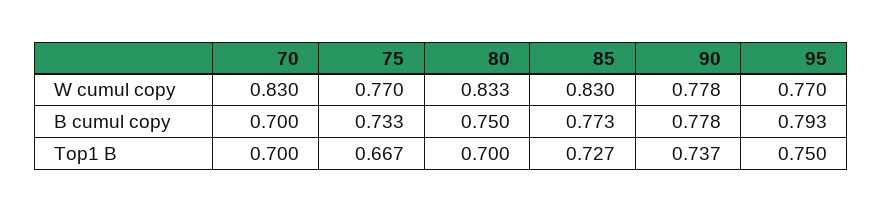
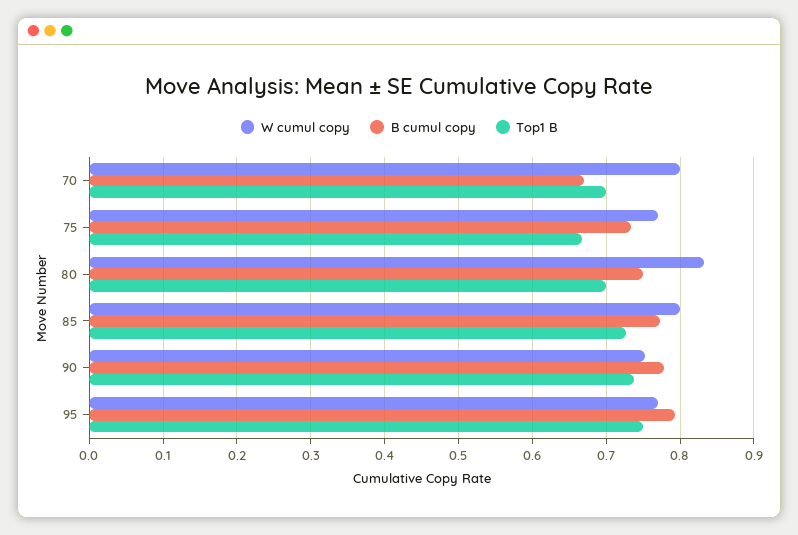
  {
    "W cumul copy": {
-     "70": 0.83,
+     "70": 0.8,
      "75": 0.77,
      "80": 0.833,
-     "85": 0.83,
+     "85": 0.8,
-     "90": 0.778,
+     "90": 0.75,
      "95": 0.77
    },
    "B cumul copy": {
-     "70": 0.7,
+     "70": 0.67,
      "75": 0.733,
      "80": 0.75,
      "85": 0.773,
      "90": 0.778,
      "95": 0.793
    },
    "Top1 B": {
      "70": 0.7,
      "75": 0.667,
      "80": 0.7,
      "85": 0.727,
      "90": 0.737,
      "95": 0.75
    }
  }

